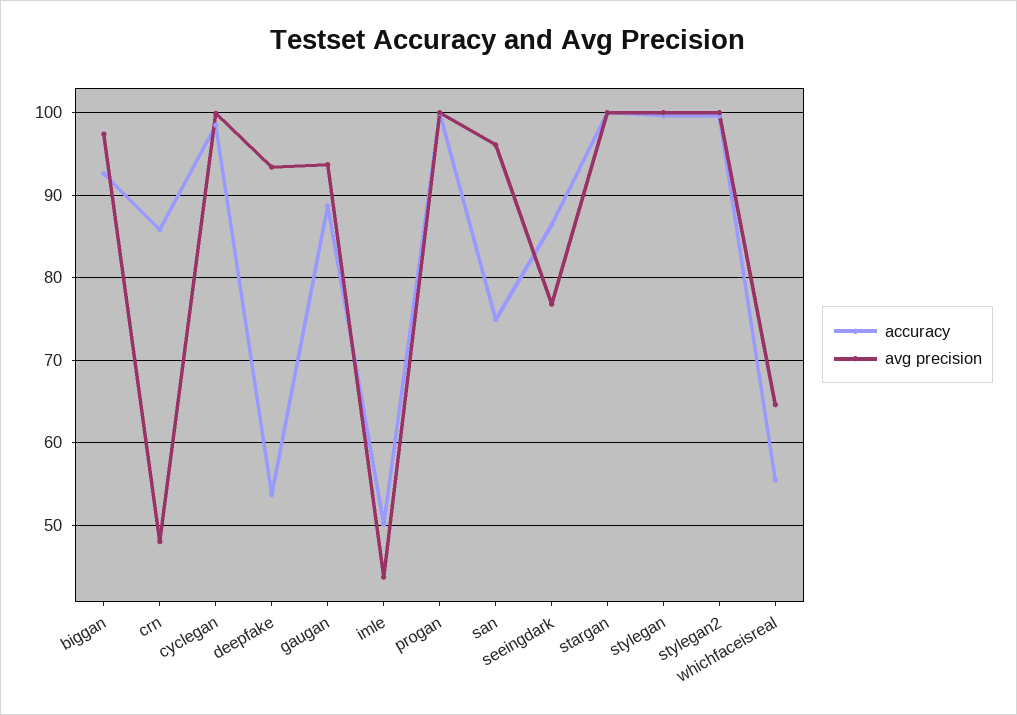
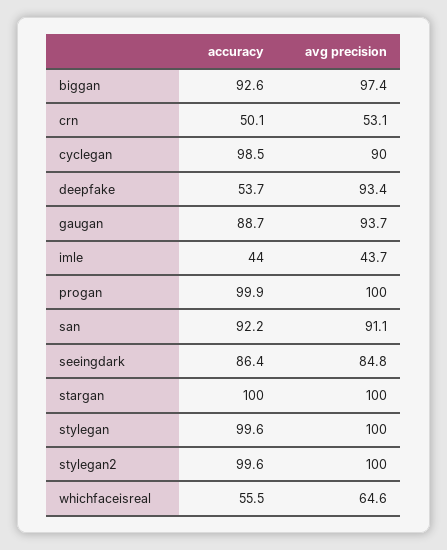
  {
    "accuracy": {
      "biggan": 92.6,
-     "crn": 86,
+     "crn": 50.1,
      "cyclegan": 98.5,
      "deepfake": 53.7,
      "gaugan": 88.7,
-     "imle": 50,
+     "imle": 44,
      "progan": 99.9,
-     "san": 75,
+     "san": 92.2,
      "seeingdark": 86.4,
      "stargan": 100,
      "stylegan": 99.6,
      "stylegan2": 99.6,
      "whichfaceisreal": 55.5
    },
    "avg precision": {
      "biggan": 97.4,
-     "crn": 48,
+     "crn": 53.1,
-     "cyclegan": 100,
+     "cyclegan": 90,
      "deepfake": 93.4,
      "gaugan": 93.7,
      "imle": 43.7,
      "progan": 100,
-     "san": 96,
+     "san": 91.1,
-     "seeingdark": 77,
+     "seeingdark": 84.8,
      "stargan": 100,
      "stylegan": 100,
      "stylegan2": 100,
      "whichfaceisreal": 64.6
    }
  }

